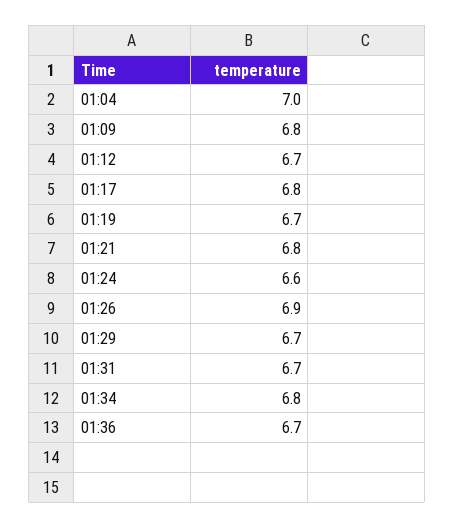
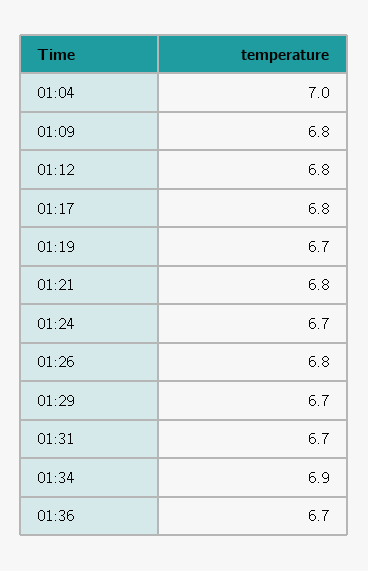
  {
    "01:04": 7,
    "01:09": 6.8,
-   "01:12": 6.7,
+   "01:12": 6.8,
    "01:17": 6.8,
    "01:19": 6.7,
    "01:21": 6.8,
-   "01:24": 6.6,
+   "01:24": 6.7,
-   "01:26": 6.9,
+   "01:26": 6.8,
    "01:29": 6.7,
    "01:31": 6.7,
-   "01:34": 6.8,
+   "01:34": 6.9,
    "01:36": 6.7
  }

